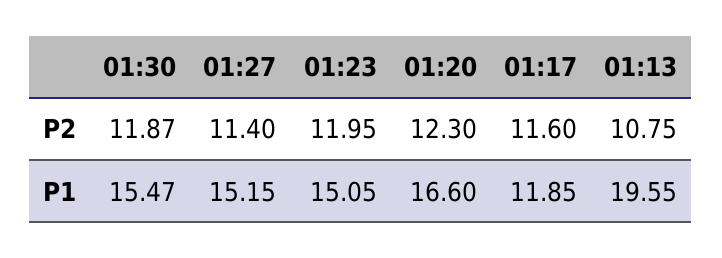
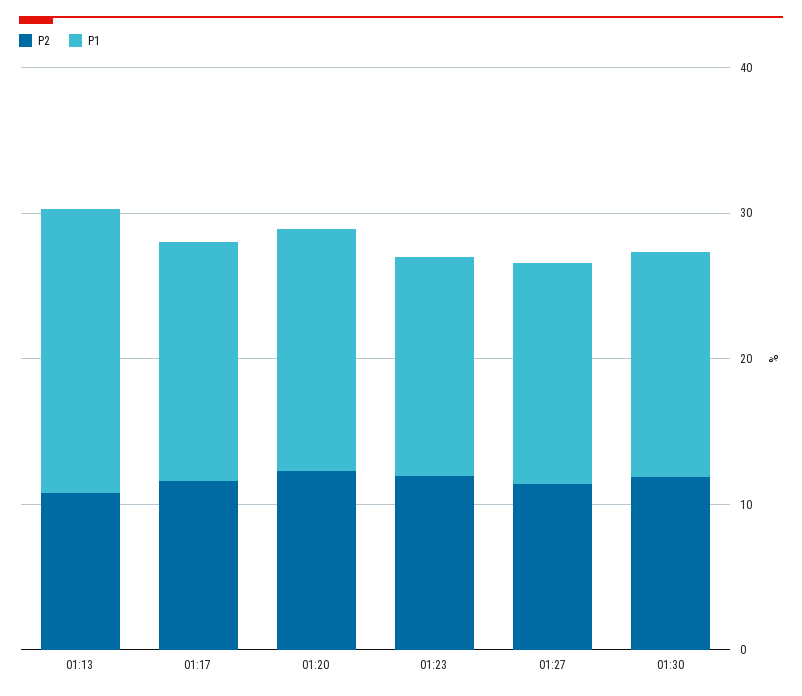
  {
    "P2": {
      "01:30": 11.87,
      "01:27": 11.4,
      "01:23": 11.95,
      "01:20": 12.3,
      "01:17": 11.6,
      "01:13": 10.75
    },
    "P1": {
      "01:30": 15.47,
      "01:27": 15.15,
      "01:23": 15.05,
      "01:20": 16.6,
-     "01:17": 11.85,
+     "01:17": 16,
      "01:13": 19.55
    }
  }

